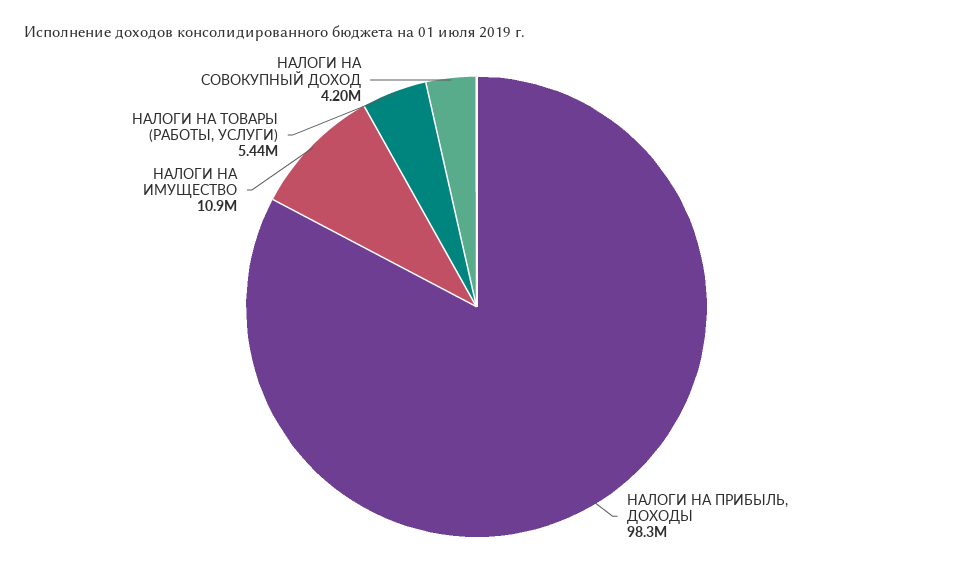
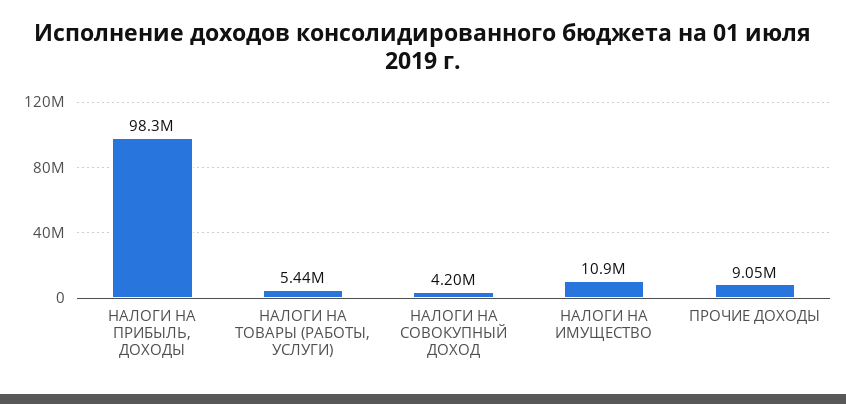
  {
    "НАЛОГИ НА ПРИБЫЛЬ, ДОХОДЫ": 98300000,
    "НАЛОГИ НА ИМУЩЕСТВО": 10900000,
    "НАЛОГИ НА ТОВАРЫ (РАБОТЫ, УСЛУГИ)": 5440000,
-   "НАЛОГИ НА СОВОКУПНЫЙ ДОХОД": 4200000
+   "НАЛОГИ НА СОВОКУПНЫЙ ДОХОД": 4200000,
+   "ПРОЧИЕ ДОХОДЫ": 9050000
  }

